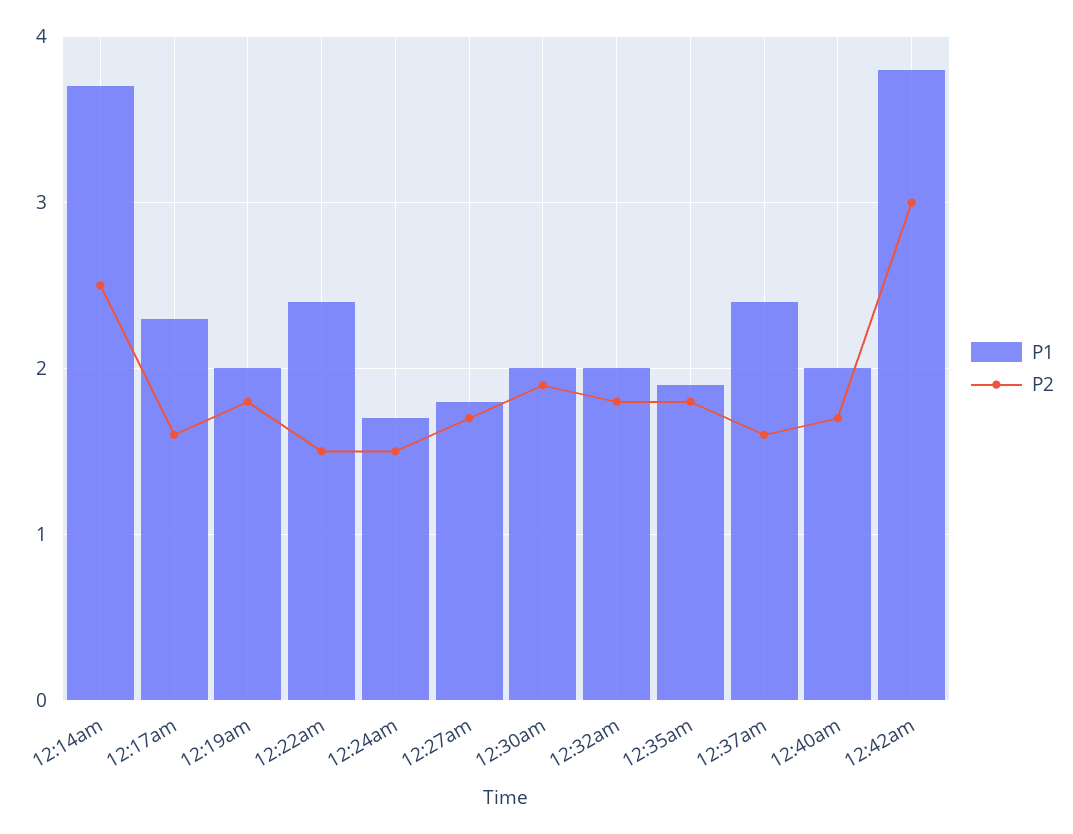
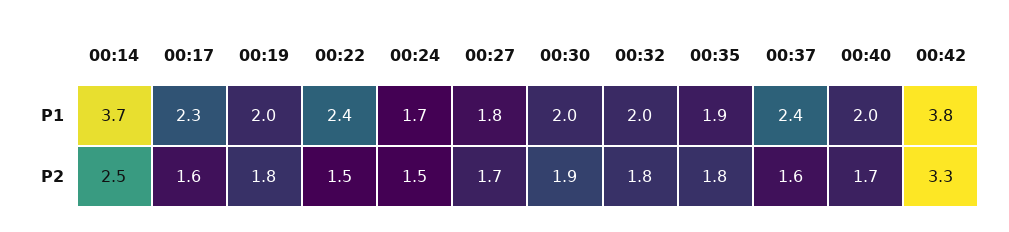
  {
    "P1": {
      "12:14am": 3.7,
      "12:17am": 2.3,
      "12:19am": 2,
      "12:22am": 2.4,
      "12:24am": 1.7,
      "12:27am": 1.8,
      "12:30am": 2,
      "12:32am": 2,
      "12:35am": 1.9,
      "12:37am": 2.4,
      "12:40am": 2,
      "12:42am": 3.8
    },
    "P2": {
      "12:14am": 2.5,
      "12:17am": 1.6,
      "12:19am": 1.8,
      "12:22am": 1.5,
      "12:24am": 1.5,
      "12:27am": 1.7,
      "12:30am": 1.9,
      "12:32am": 1.8,
      "12:35am": 1.8,
      "12:37am": 1.6,
      "12:40am": 1.7,
-     "12:42am": 3
+     "12:42am": 3.3
    }
  }

